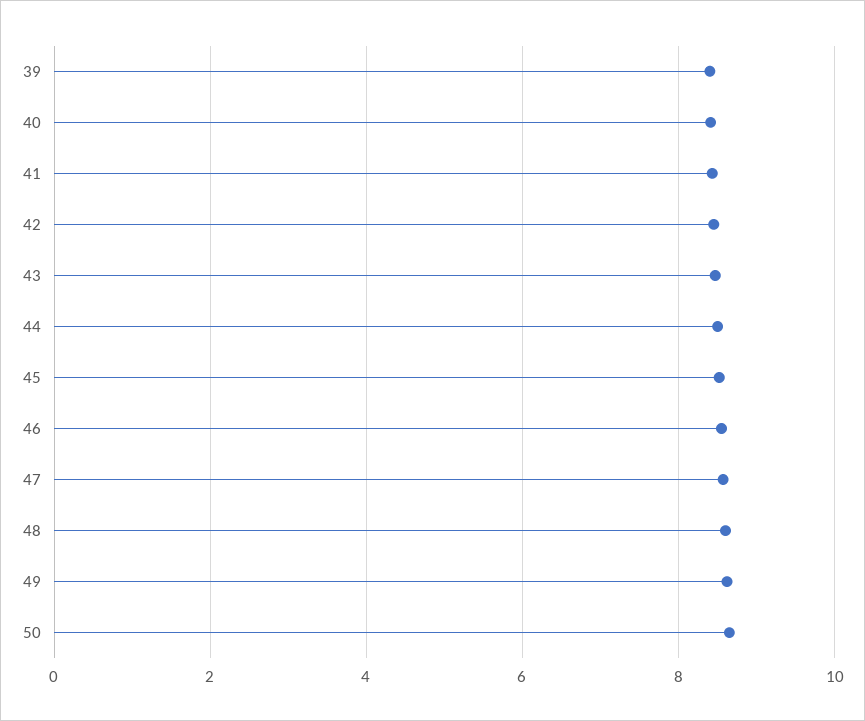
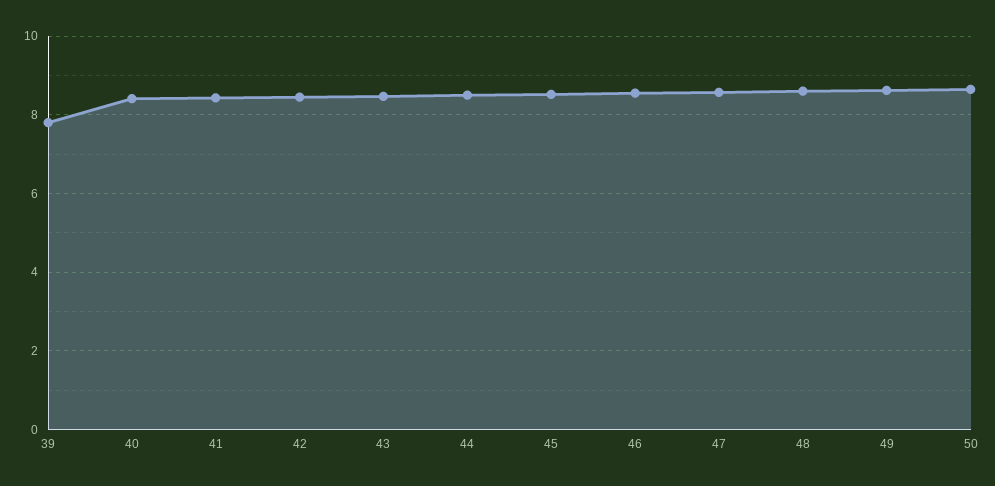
  {
-   "39": 8.4,
+   "39": 7.8,
    "40": 8.4,
    "41": 8.4,
    "42": 8.4,
    "43": 8.4,
    "44": 8.6,
    "45": 8.6,
    "46": 8.6,
    "47": 8.6,
    "48": 8.6,
    "49": 8.6,
    "50": 8.6
  }

